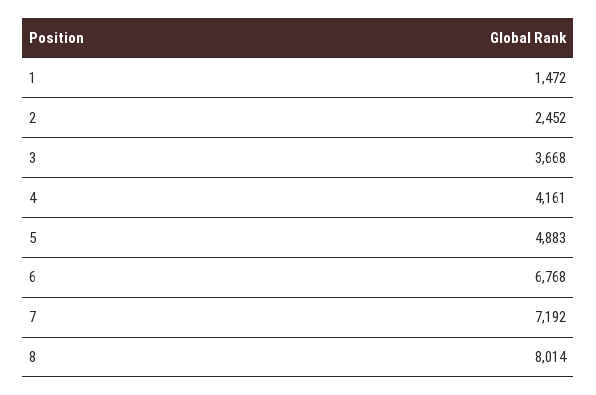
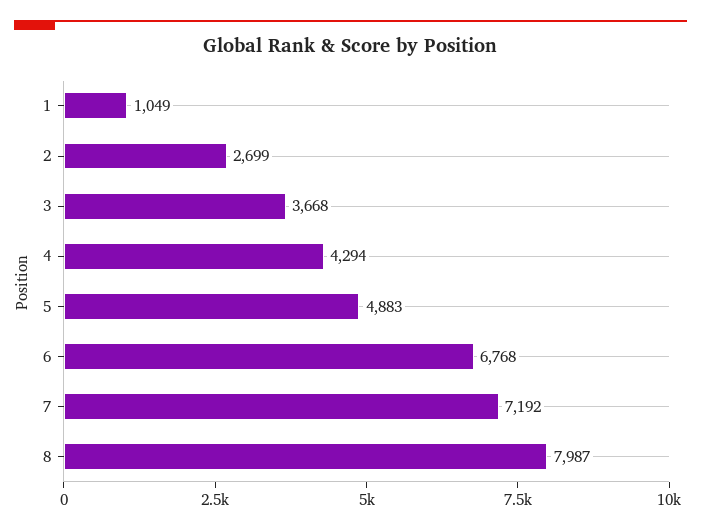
  {
-   "1": 1472,
+   "1": 1049,
-   "2": 2452,
+   "2": 2699,
    "3": 3668,
-   "4": 4161,
+   "4": 4294,
    "5": 4883,
    "6": 6768,
    "7": 7192,
-   "8": 8014
+   "8": 7987
  }

